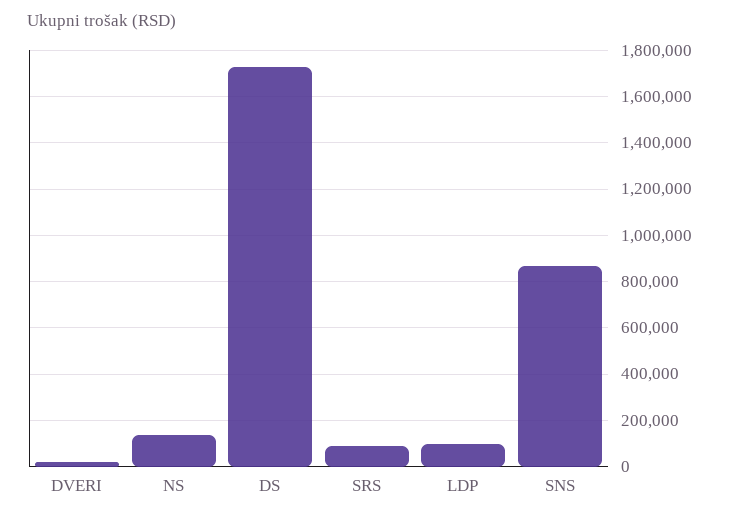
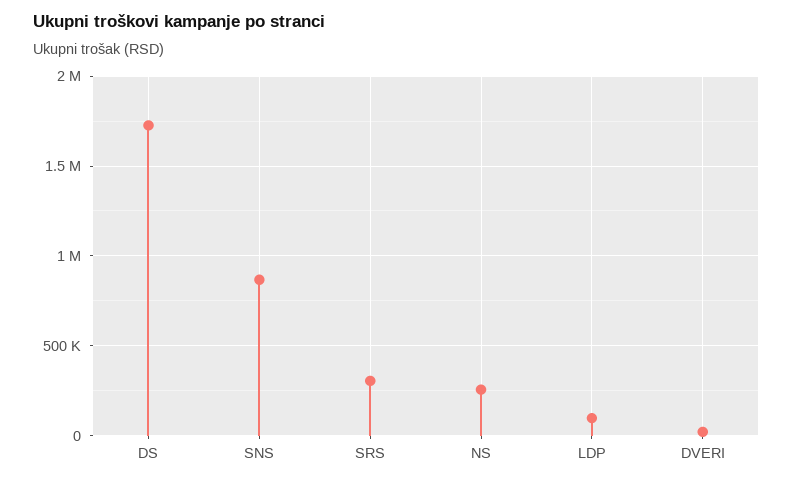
  {
    "DVERI": 0,
-   "NS": 150000,
+   "NS": 250000,
    "DS": 1750000,
-   "SRS": 100000,
+   "SRS": 300000,
    "LDP": 100000,
    "SNS": 850000
  }

